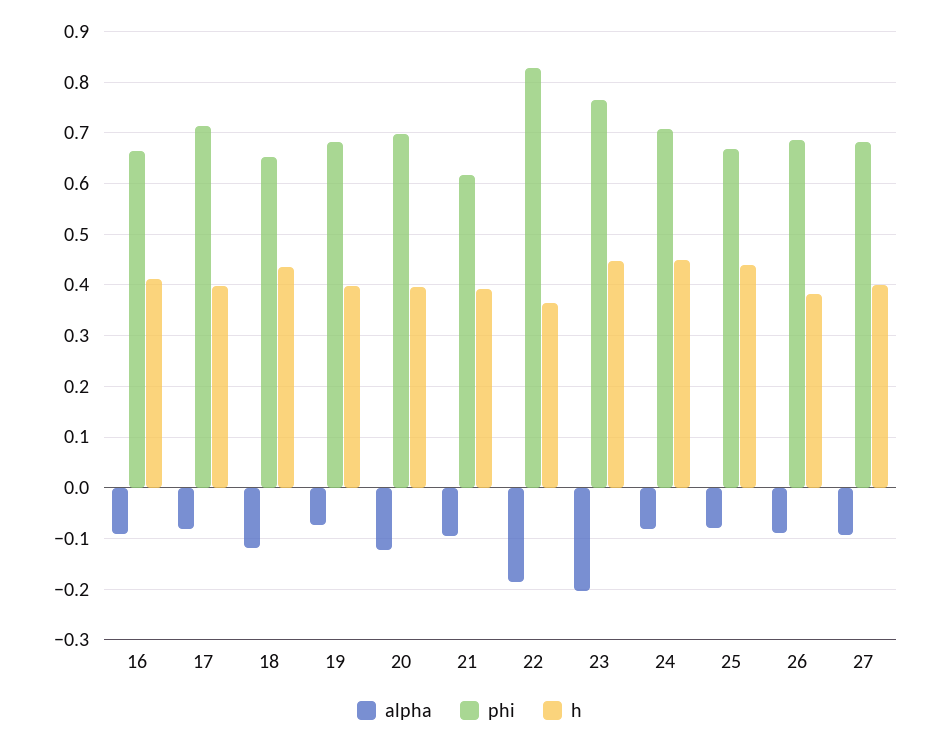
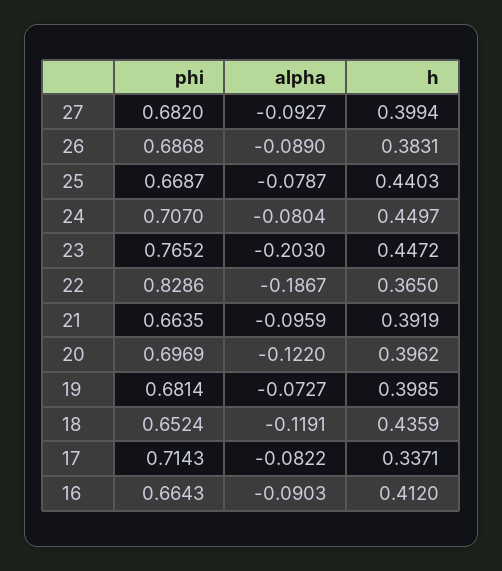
  {
    "alpha": {
      "16": -0.0903,
      "17": -0.0822,
      "18": -0.1191,
      "19": -0.0727,
      "20": -0.122,
      "21": -0.0959,
      "22": -0.1867,
      "23": -0.203,
      "24": -0.0804,
      "25": -0.0787,
      "26": -0.089,
      "27": -0.0927
    },
    "phi": {
      "16": 0.6643,
      "17": 0.7143,
      "18": 0.6524,
      "19": 0.6814,
      "20": 0.6969,
-     "21": 0.62,
+     "21": 0.6635,
      "22": 0.8286,
      "23": 0.7652,
      "24": 0.707,
      "25": 0.6687,
      "26": 0.6868,
      "27": 0.682
    },
    "h": {
      "16": 0.412,
-     "17": 0.4,
+     "17": 0.3371,
      "18": 0.4359,
      "19": 0.3985,
      "20": 0.3962,
      "21": 0.3919,
      "22": 0.365,
      "23": 0.4472,
      "24": 0.4497,
      "25": 0.4403,
      "26": 0.3831,
      "27": 0.3994
    }
  }

